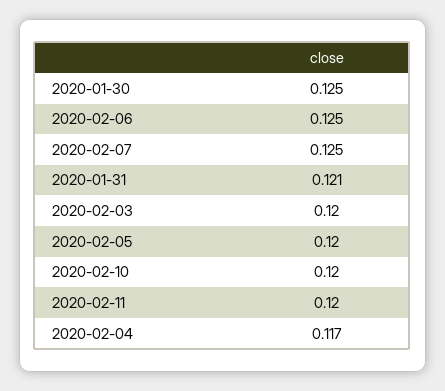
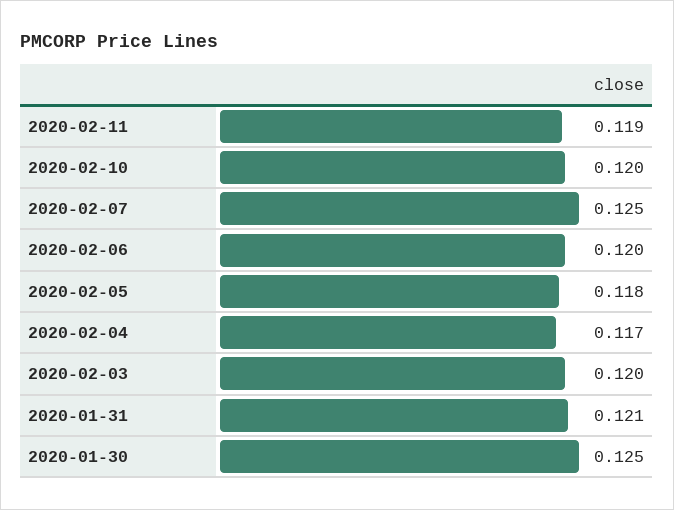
  {
    "2020-01-30": 0.125,
-   "2020-02-06": 0.125,
+   "2020-02-06": 0.12,
    "2020-02-07": 0.125,
    "2020-01-31": 0.121,
    "2020-02-03": 0.12,
-   "2020-02-05": 0.12,
+   "2020-02-05": 0.118,
    "2020-02-10": 0.12,
-   "2020-02-11": 0.12,
+   "2020-02-11": 0.119,
    "2020-02-04": 0.117
  }

